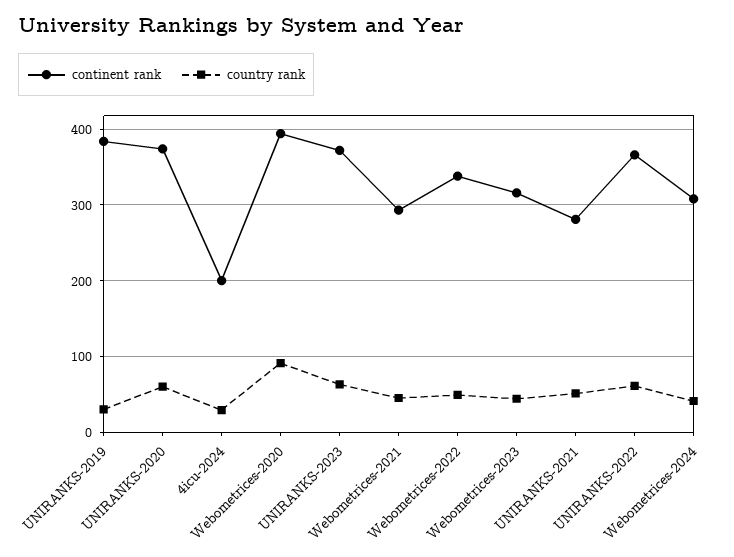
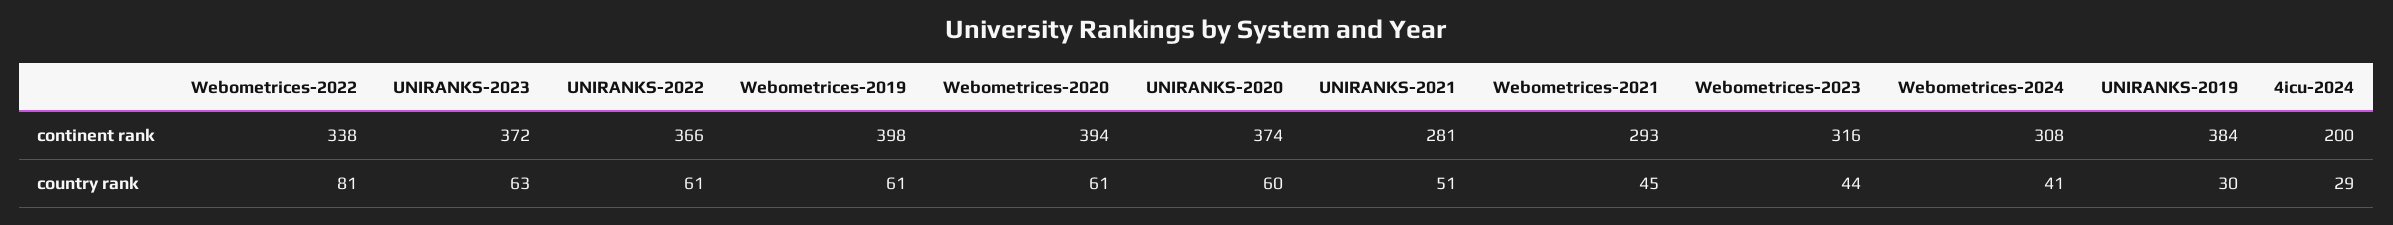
  {
    "continent rank": {
      "UNIRANKS-2019": 384,
      "UNIRANKS-2020": 374,
      "4icu-2024": 200,
      "Webometrices-2020": 394,
      "UNIRANKS-2023": 372,
      "Webometrices-2021": 293,
      "Webometrices-2022": 338,
      "Webometrices-2023": 316,
      "UNIRANKS-2021": 281,
      "UNIRANKS-2022": 366,
-     "Webometrices-2024": 308
+     "Webometrices-2024": 308,
+     "Webometrices-2019": 398
    },
    "country rank": {
      "UNIRANKS-2019": 30,
      "UNIRANKS-2020": 60,
      "4icu-2024": 29,
-     "Webometrices-2020": 90,
+     "Webometrices-2020": 61,
      "UNIRANKS-2023": 63,
      "Webometrices-2021": 45,
-     "Webometrices-2022": 50,
+     "Webometrices-2022": 81,
      "Webometrices-2023": 44,
      "UNIRANKS-2021": 51,
      "UNIRANKS-2022": 61,
-     "Webometrices-2024": 41
+     "Webometrices-2024": 41,
+     "Webometrices-2019": 61
    }
  }

